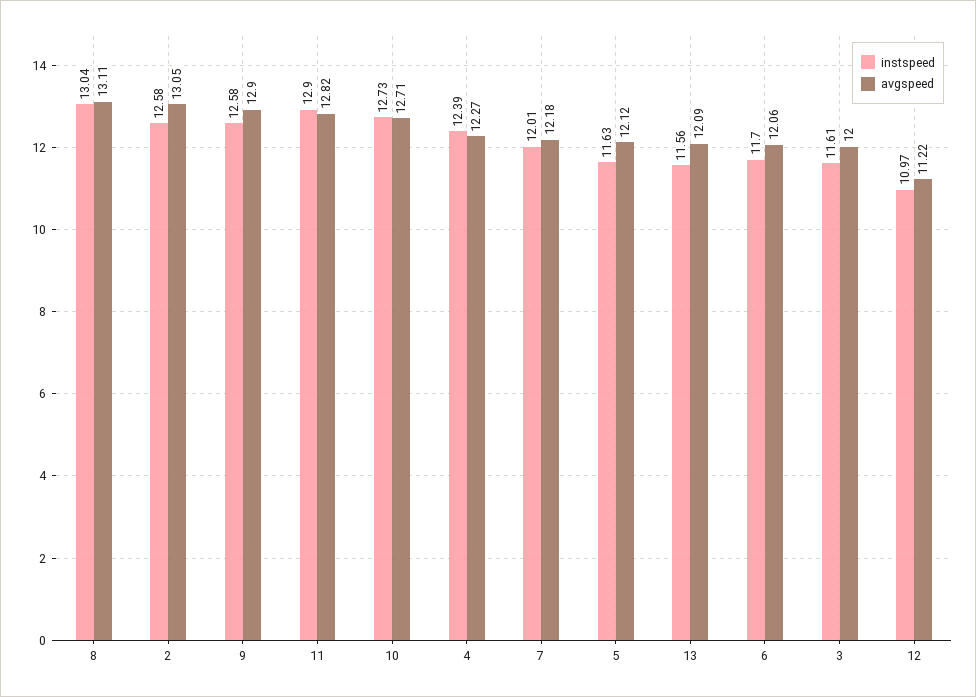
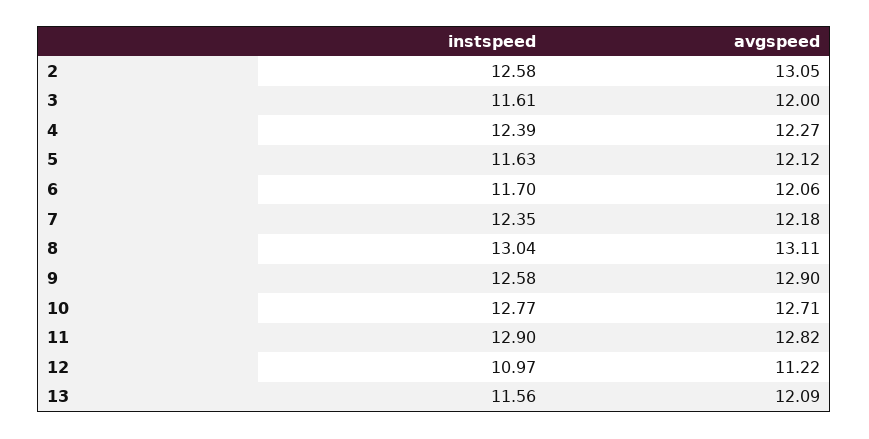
  {
    "instspeed": {
      "8": 13.04,
      "2": 12.58,
      "9": 12.58,
      "11": 12.9,
-     "10": 12.73,
+     "10": 12.77,
      "4": 12.39,
-     "7": 12.01,
+     "7": 12.35,
      "5": 11.63,
      "13": 11.56,
      "6": 11.7,
      "3": 11.61,
      "12": 10.97
    },
    "avgspeed": {
      "8": 13.11,
      "2": 13.05,
      "9": 12.9,
      "11": 12.82,
      "10": 12.71,
      "4": 12.27,
      "7": 12.18,
      "5": 12.12,
      "13": 12.09,
      "6": 12.06,
      "3": 12,
      "12": 11.22
    }
  }

